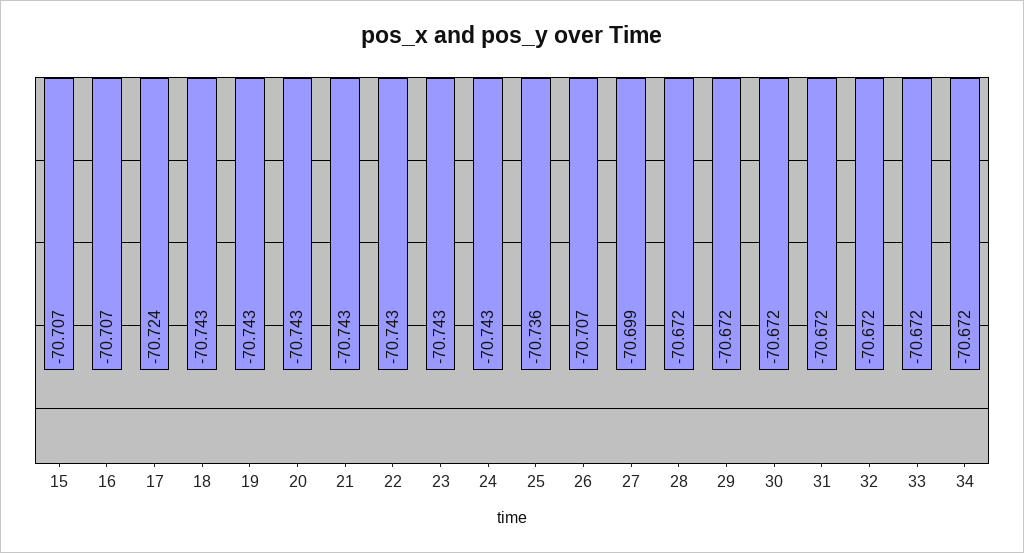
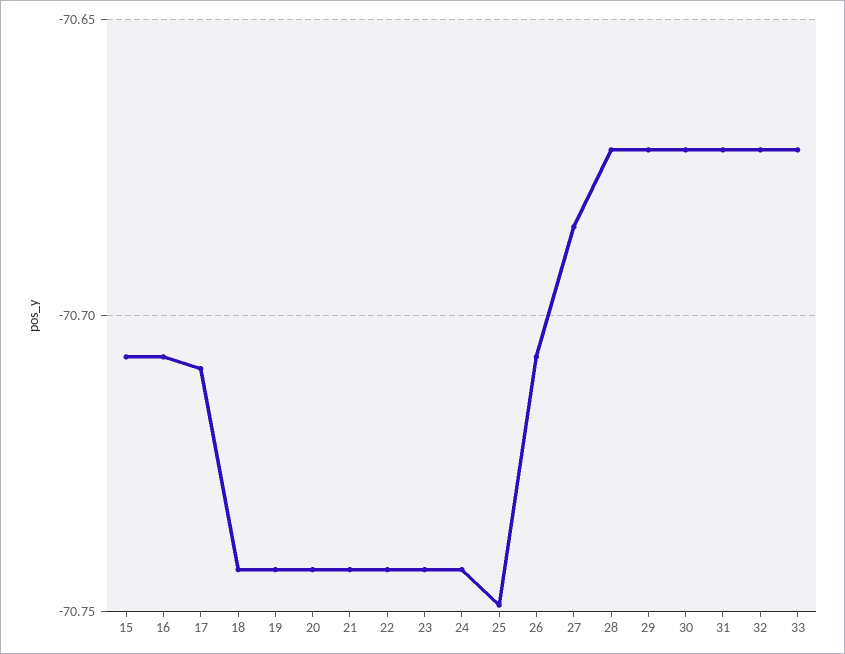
  {
    "15": -70.707,
    "16": -70.707,
-   "17": -70.724,
+   "17": -70.71,
    "18": -70.743,
    "19": -70.743,
    "20": -70.743,
    "21": -70.743,
    "22": -70.743,
    "23": -70.743,
    "24": -70.743,
-   "25": -70.736,
+   "25": -70.75,
    "26": -70.707,
-   "27": -70.699,
+   "27": -70.685,
    "28": -70.672,
    "29": -70.672,
    "30": -70.672,
    "31": -70.672,
    "32": -70.672,
-   "33": -70.672,
+   "33": -70.672
-   "34": -70.672
  }

